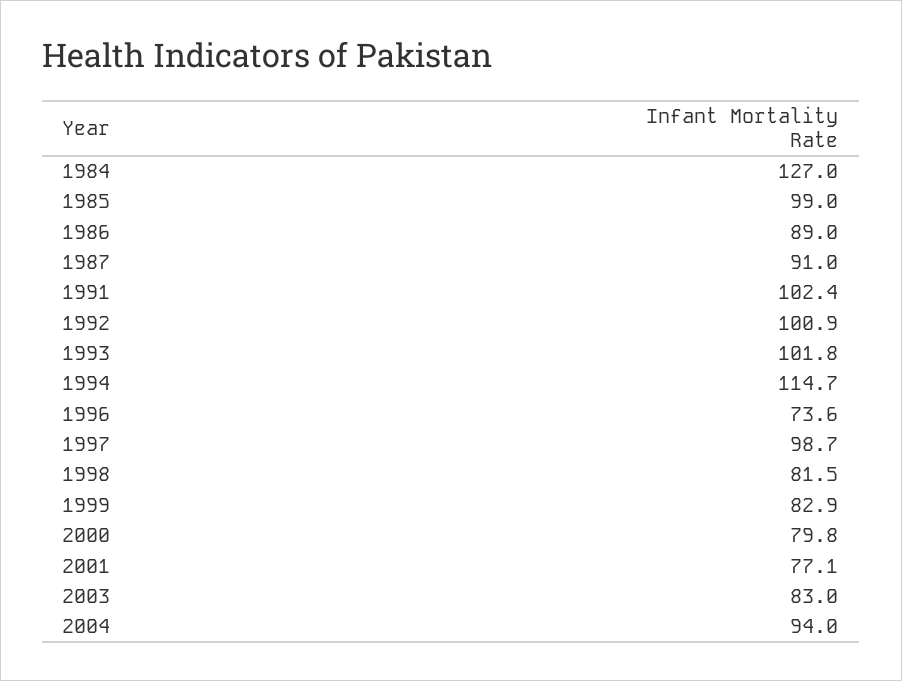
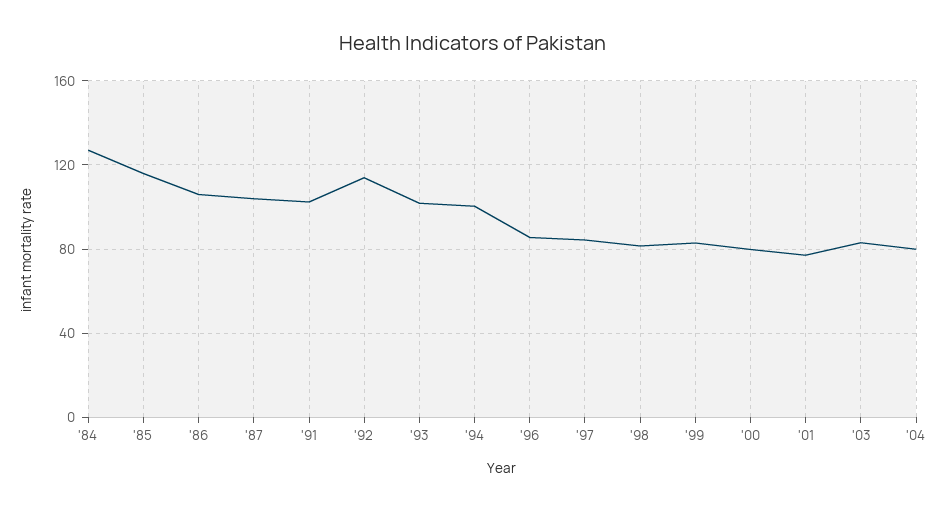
  {
    "1984": 127,
-   "1985": 99,
+   "1985": 115,
-   "1986": 89,
+   "1986": 105,
-   "1987": 91,
+   "1987": 105,
    "1991": 102.4,
-   "1992": 100.9,
+   "1992": 115,
    "1993": 101.8,
-   "1994": 114.7,
+   "1994": 100,
-   "1996": 73.6,
+   "1996": 85,
-   "1997": 98.7,
+   "1997": 85,
    "1998": 81.5,
    "1999": 82.9,
    "2000": 79.8,
    "2001": 77.1,
    "2003": 83,
-   "2004": 94
+   "2004": 80
  }

